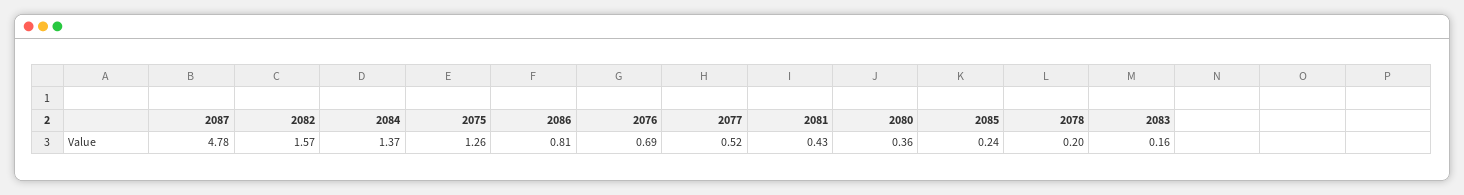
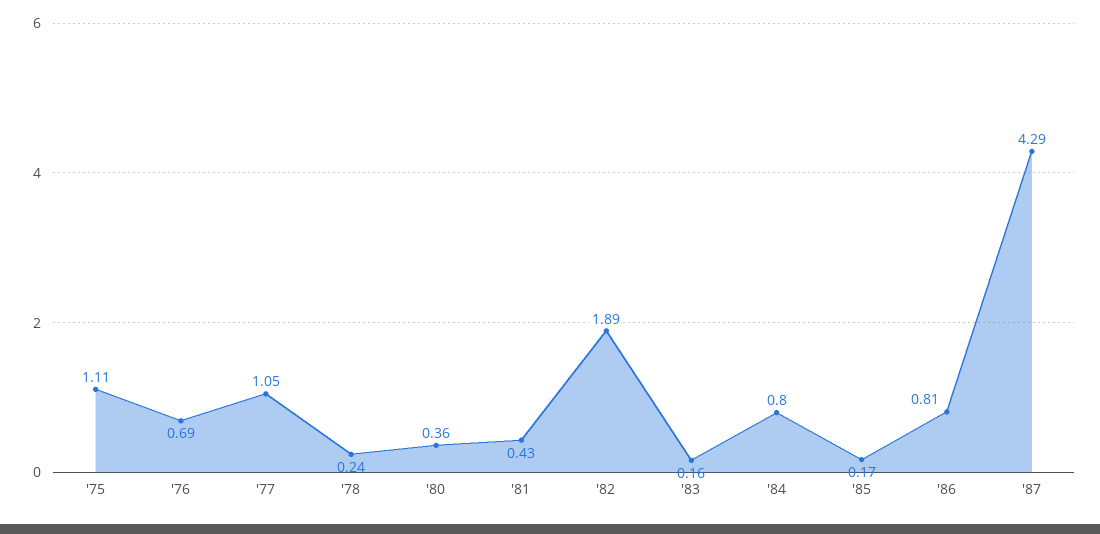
  {
-   "2087": 4.78,
+   "2087": 4.29,
-   "2082": 1.57,
+   "2082": 1.89,
-   "2084": 1.37,
+   "2084": 0.8,
-   "2075": 1.26,
+   "2075": 1.11,
    "2086": 0.81,
    "2076": 0.69,
-   "2077": 0.52,
+   "2077": 1.05,
    "2081": 0.43,
    "2080": 0.36,
-   "2085": 0.24,
+   "2085": 0.17,
-   "2078": 0.2,
+   "2078": 0.24,
    "2083": 0.16
  }

